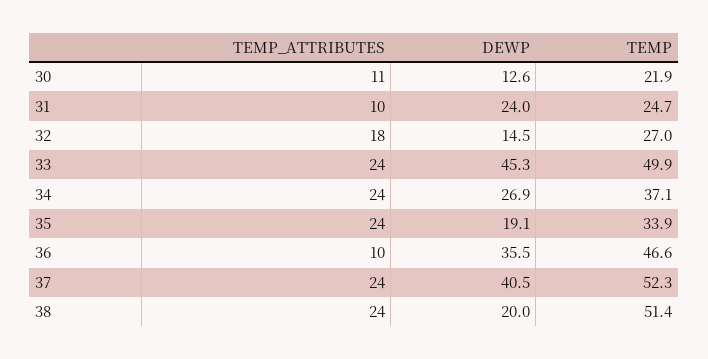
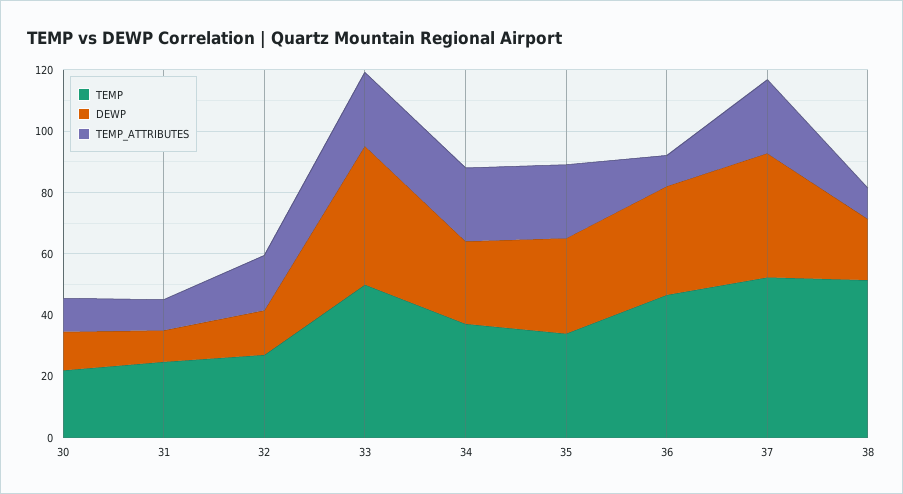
  {
    "TEMP_ATTRIBUTES": {
      "30": 11,
      "31": 10,
      "32": 18,
      "33": 24,
      "34": 24,
      "35": 24,
      "36": 10,
      "37": 24,
-     "38": 24
+     "38": 10
    },
    "DEWP": {
      "30": 12.6,
-     "31": 24,
+     "31": 10,
      "32": 14.5,
      "33": 45.3,
      "34": 26.9,
-     "35": 19.1,
+     "35": 30,
      "36": 35.5,
      "37": 40.5,
      "38": 20
    },
    "TEMP": {
      "30": 21.9,
      "31": 24.7,
      "32": 27,
      "33": 49.9,
      "34": 37.1,
      "35": 33.9,
      "36": 46.6,
      "37": 52.3,
      "38": 51.4
    }
  }

